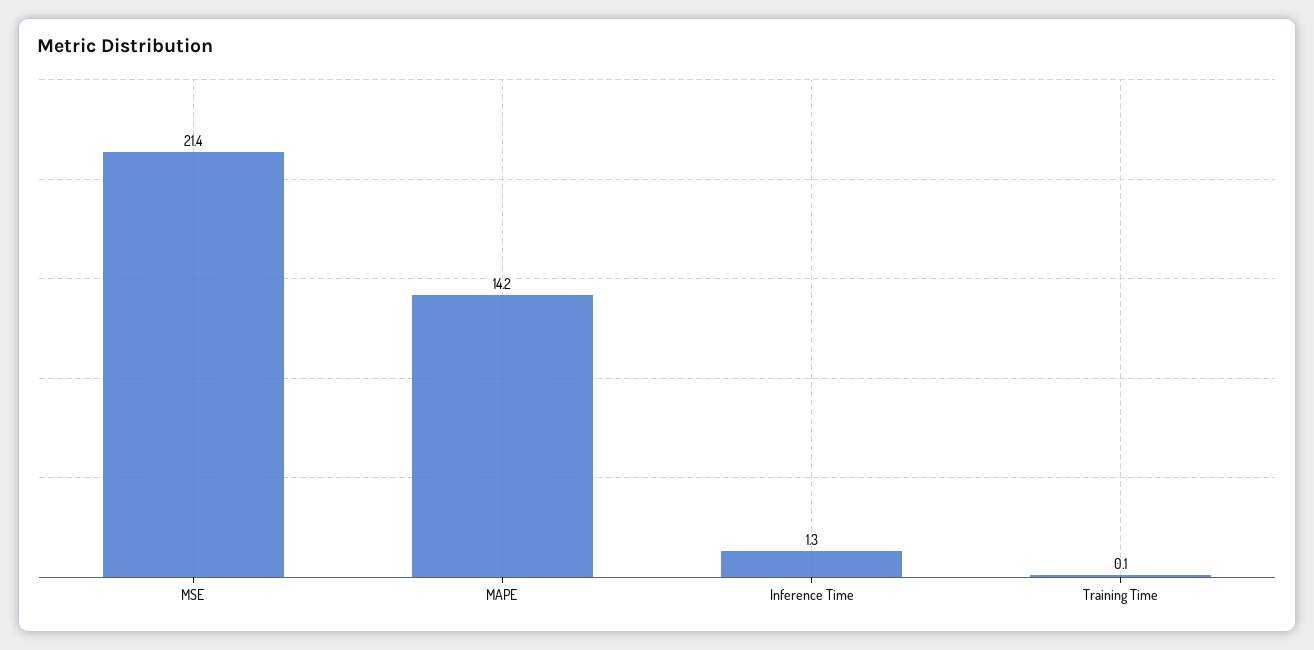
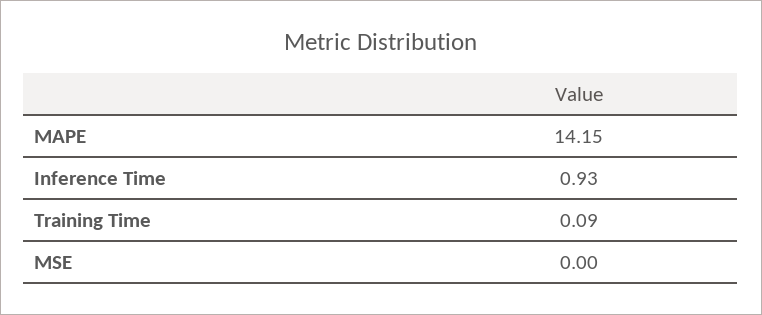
  {
-   "MSE": 21.4,
+   "MSE": 0,
    "MAPE": 14.15,
-   "Inference Time": 1.3,
+   "Inference Time": 0.93,
    "Training Time": 0.09
  }

